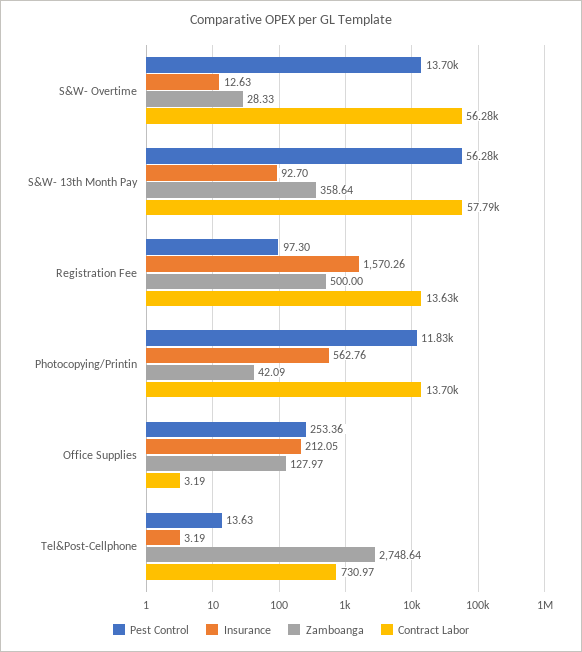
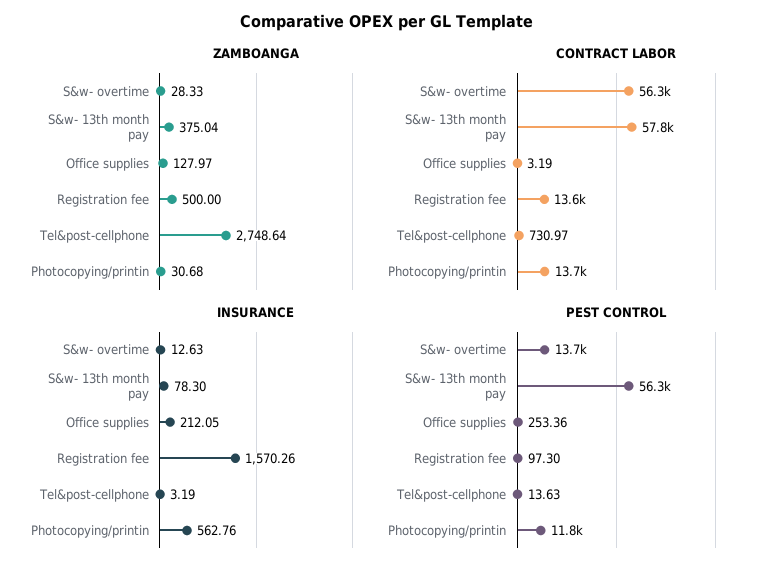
  {
    "Pest Control": {
      "S&W- Overtime": 13700,
      "S&W- 13th Month Pay": 56280,
      "Registration Fee": 97.3,
      "Photocopying/Printin": 11830,
      "Office Supplies": 253.36,
      "Tel&Post-Cellphone": 13.63
    },
    "Insurance": {
      "S&W- Overtime": 12.63,
-     "S&W- 13th Month Pay": 92.7,
+     "S&W- 13th Month Pay": 78.3,
      "Registration Fee": 1570.26,
      "Photocopying/Printin": 562.76,
      "Office Supplies": 212.05,
      "Tel&Post-Cellphone": 3.19
    },
    "Zamboanga": {
      "S&W- Overtime": 28.33,
-     "S&W- 13th Month Pay": 358.64,
+     "S&W- 13th Month Pay": 375.04,
      "Registration Fee": 500,
-     "Photocopying/Printin": 42.09,
+     "Photocopying/Printin": 30.68,
      "Office Supplies": 127.97,
      "Tel&Post-Cellphone": 2748.64
    },
    "Contract Labor": {
      "S&W- Overtime": 56280,
      "S&W- 13th Month Pay": 57790,
      "Registration Fee": 13630,
      "Photocopying/Printin": 13700,
      "Office Supplies": 3.19,
      "Tel&Post-Cellphone": 730.97
    }
  }

